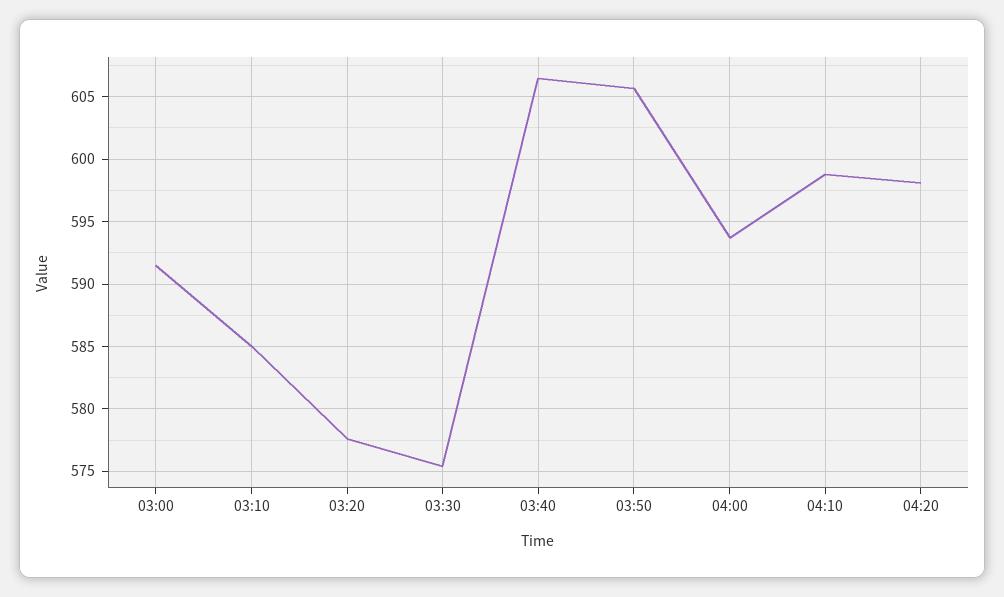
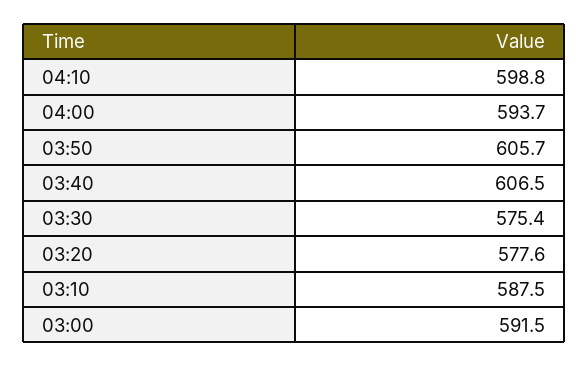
  {
    "03:00": 591.5,
-   "03:10": 585,
+   "03:10": 587.5,
    "03:20": 577.6,
    "03:30": 575.4,
    "03:40": 606.5,
    "03:50": 605.7,
    "04:00": 593.7,
-   "04:10": 598.8,
+   "04:10": 598.8
-   "04:20": 598
  }

